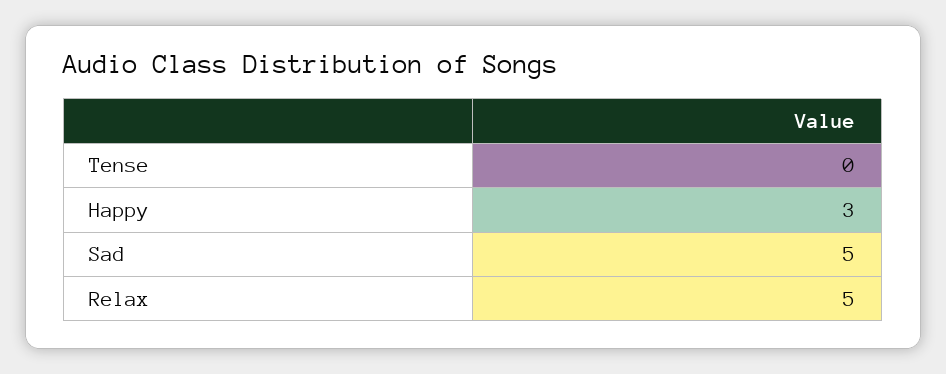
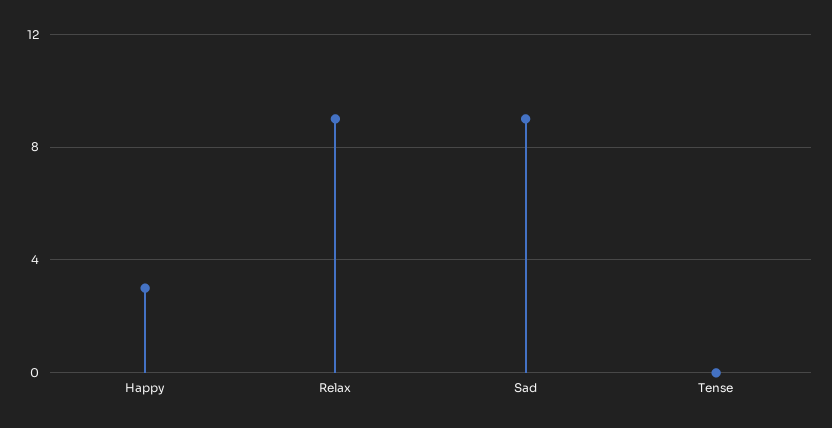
  {
    "Tense": 0,
    "Happy": 3,
-   "Sad": 5,
+   "Sad": 9,
-   "Relax": 5
+   "Relax": 9
  }

